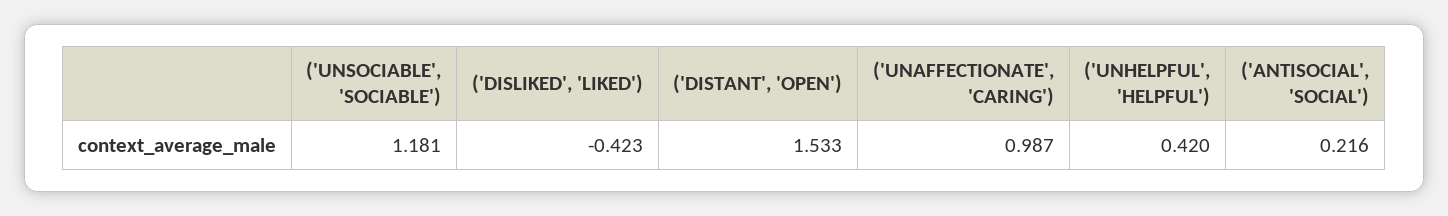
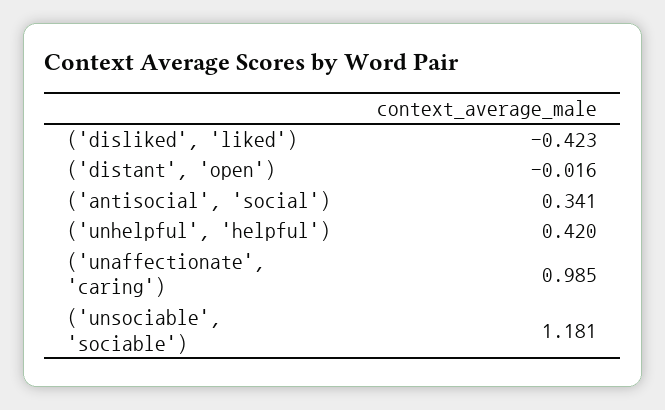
  {
    "('UNSOCIABLE', 'SOCIABLE')": 1.181,
    "('DISLIKED', 'LIKED')": -0.423,
-   "('DISTANT', 'OPEN')": 1.533,
+   "('DISTANT', 'OPEN')": -0.016,
-   "('UNAFFECTIONATE', 'CARING')": 0.987,
+   "('UNAFFECTIONATE', 'CARING')": 0.985,
    "('UNHELPFUL', 'HELPFUL')": 0.42,
-   "('ANTISOCIAL', 'SOCIAL')": 0.216
+   "('ANTISOCIAL', 'SOCIAL')": 0.341
  }

